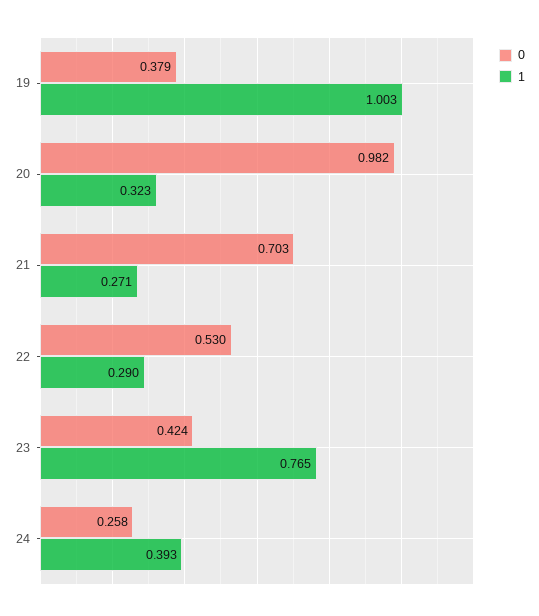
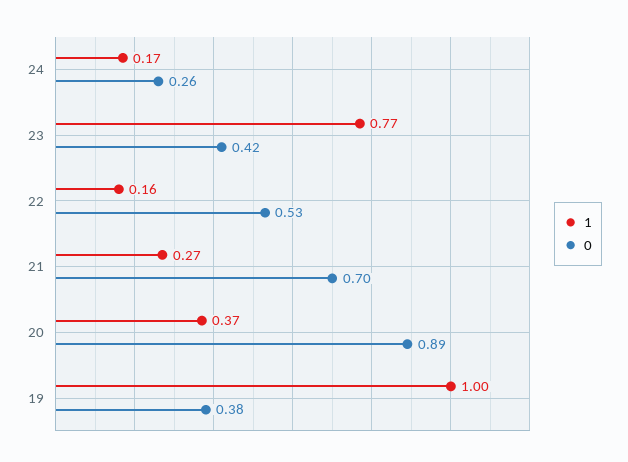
  {
    "0": {
      "19": 0.379,
-     "20": 0.982,
+     "20": 0.89,
      "21": 0.703,
      "22": 0.53,
      "23": 0.424,
      "24": 0.258
    },
    "1": {
      "19": 1.003,
-     "20": 0.323,
+     "20": 0.37,
      "21": 0.271,
-     "22": 0.29,
+     "22": 0.16,
      "23": 0.765,
-     "24": 0.393
+     "24": 0.17
    }
  }

